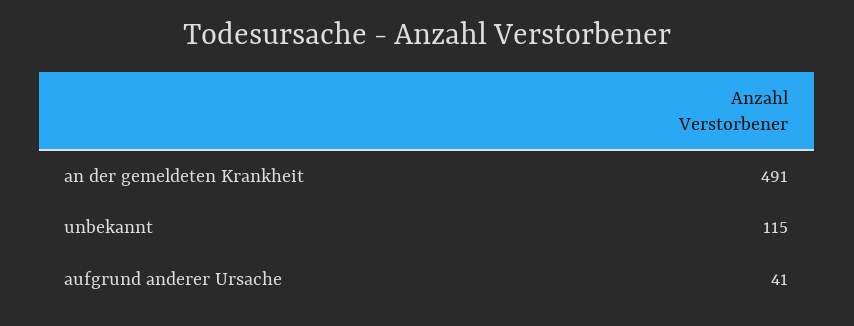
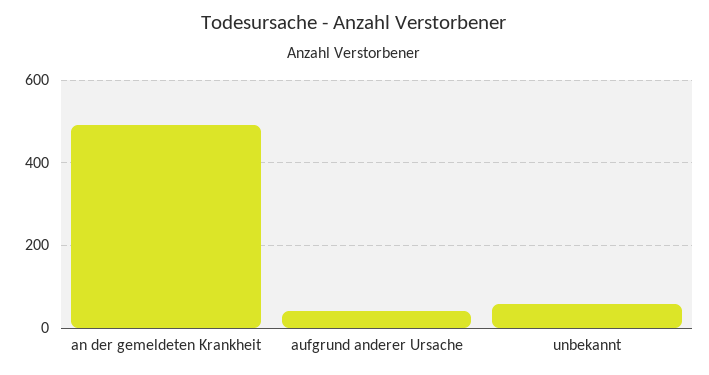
  {
    "an der gemeldeten Krankheit": 491,
-   "unbekannt": 115,
+   "unbekannt": 60,
    "aufgrund anderer Ursache": 41
  }

